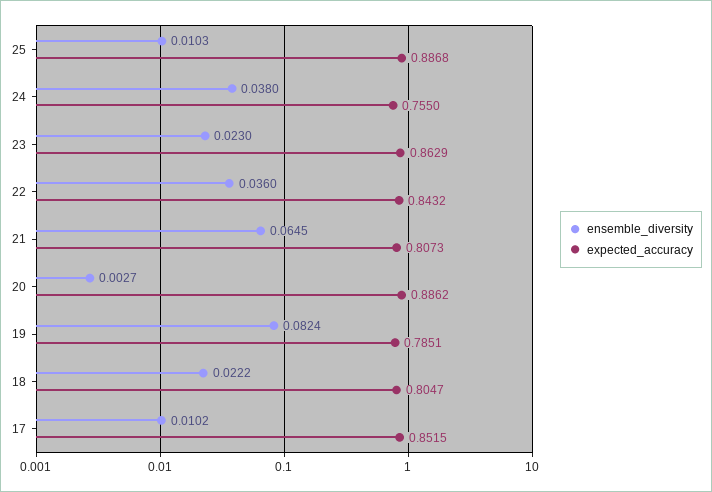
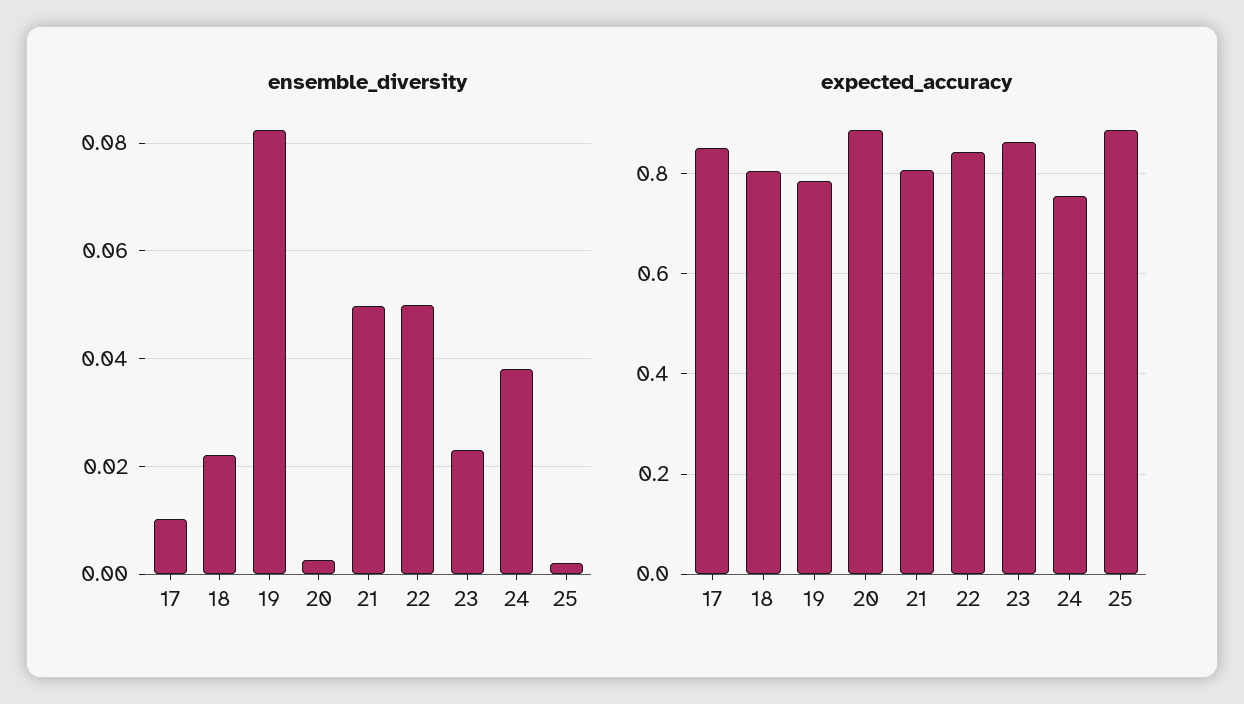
  {
    "ensemble_diversity": {
-     "25": 0.0103,
+     "25": 0.002,
      "24": 0.038,
      "23": 0.023,
-     "22": 0.036,
+     "22": 0.05,
-     "21": 0.0645,
+     "21": 0.05,
      "20": 0.0027,
      "19": 0.0824,
      "18": 0.0222,
      "17": 0.0102
    },
    "expected_accuracy": {
      "25": 0.8868,
      "24": 0.755,
      "23": 0.8629,
      "22": 0.8432,
      "21": 0.8073,
      "20": 0.8862,
      "19": 0.7851,
      "18": 0.8047,
      "17": 0.8515
    }
  }

